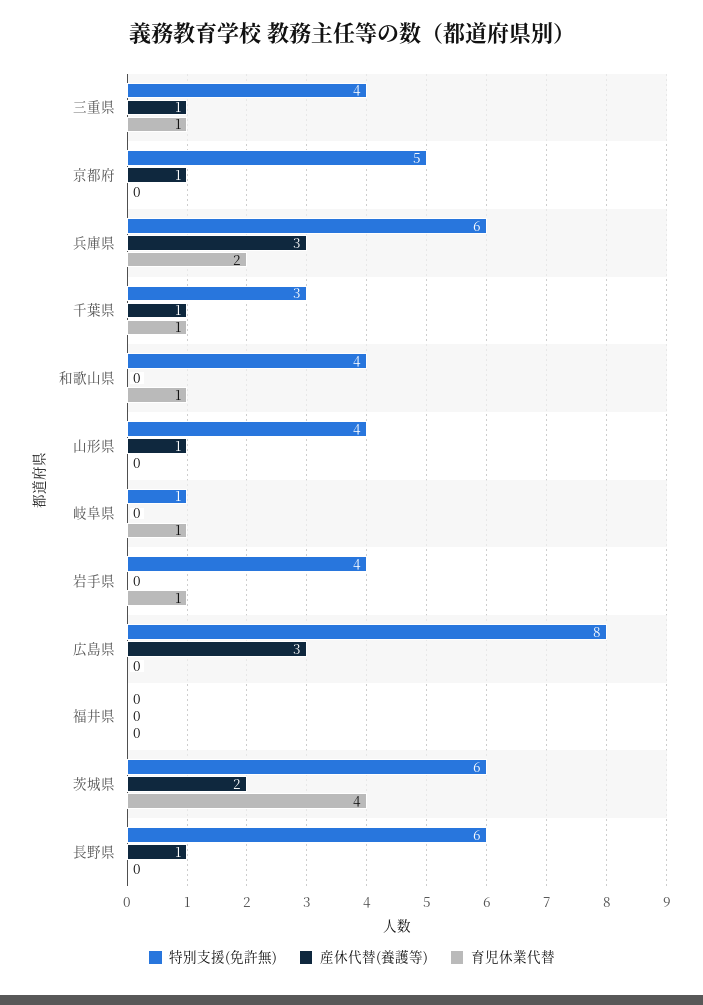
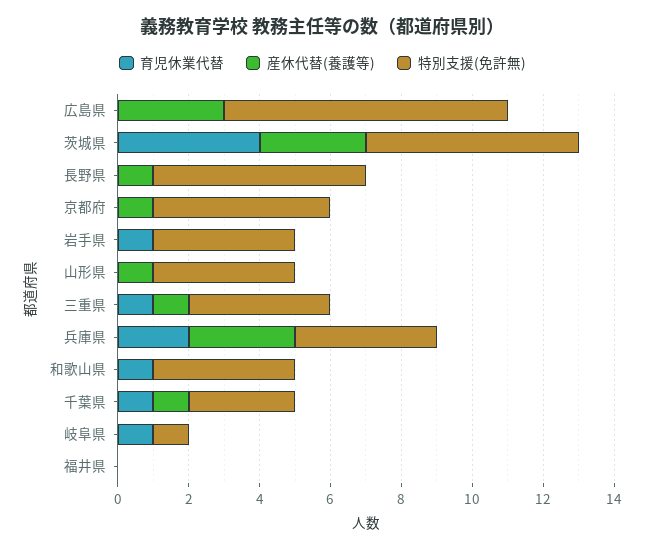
  {
    "特別支援(免許無)": {
      "三重県": 4,
      "京都府": 5,
-     "兵庫県": 6,
+     "兵庫県": 4,
      "千葉県": 3,
      "和歌山県": 4,
      "山形県": 4,
      "岐阜県": 1,
      "岩手県": 4,
      "広島県": 8,
      "福井県": 0,
      "茨城県": 6,
      "長野県": 6
    },
    "産休代替(養護等)": {
      "三重県": 1,
      "京都府": 1,
      "兵庫県": 3,
      "千葉県": 1,
      "和歌山県": 0,
      "山形県": 1,
      "岐阜県": 0,
      "岩手県": 0,
      "広島県": 3,
      "福井県": 0,
-     "茨城県": 2,
+     "茨城県": 3,
      "長野県": 1
    },
    "育児休業代替": {
      "三重県": 1,
      "京都府": 0,
      "兵庫県": 2,
      "千葉県": 1,
      "和歌山県": 1,
      "山形県": 0,
      "岐阜県": 1,
      "岩手県": 1,
      "広島県": 0,
      "福井県": 0,
      "茨城県": 4,
      "長野県": 0
    }
  }

